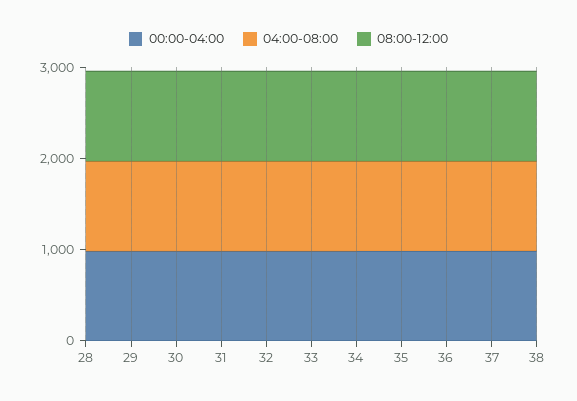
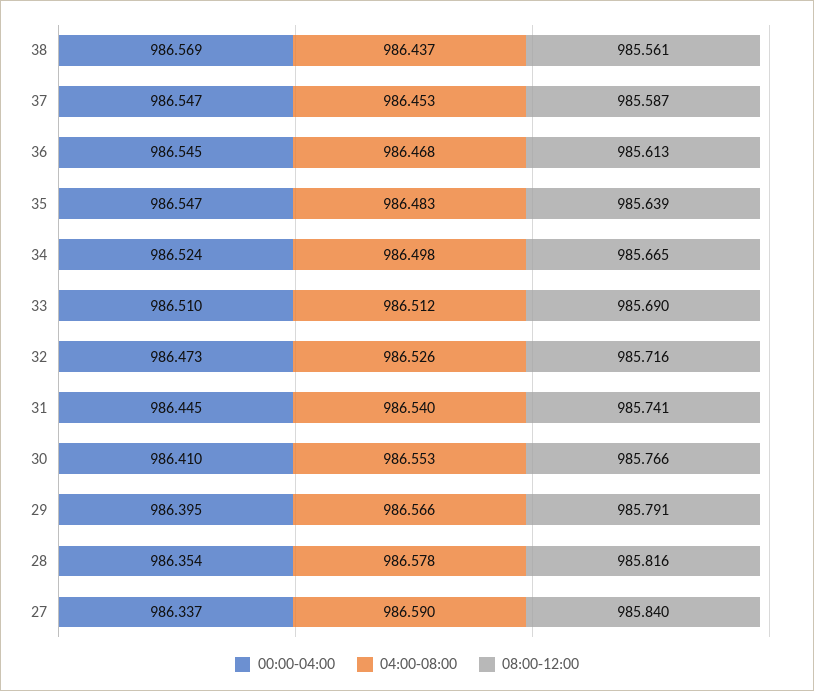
  {
    "00:00-04:00": {
      "28": 986.354,
      "29": 986.395,
      "30": 986.41,
      "31": 986.445,
      "32": 986.473,
      "33": 986.51,
      "34": 986.524,
      "35": 986.547,
      "36": 986.545,
      "37": 986.547,
-     "38": 986.569
+     "38": 986.569,
+     "27": 986.337
    },
    "04:00-08:00": {
      "28": 986.578,
      "29": 986.566,
      "30": 986.553,
      "31": 986.54,
      "32": 986.526,
      "33": 986.512,
      "34": 986.498,
      "35": 986.483,
      "36": 986.468,
      "37": 986.453,
-     "38": 986.437
+     "38": 986.437,
+     "27": 986.59
    },
    "08:00-12:00": {
      "28": 985.816,
      "29": 985.791,
      "30": 985.766,
      "31": 985.741,
      "32": 985.716,
      "33": 985.69,
      "34": 985.665,
      "35": 985.639,
      "36": 985.613,
      "37": 985.587,
-     "38": 985.561
+     "38": 985.561,
+     "27": 985.84
    }
  }

